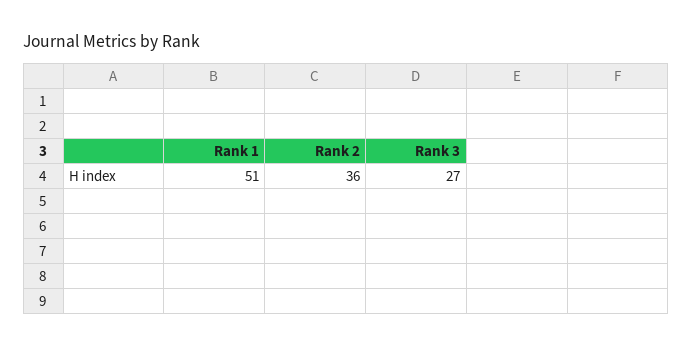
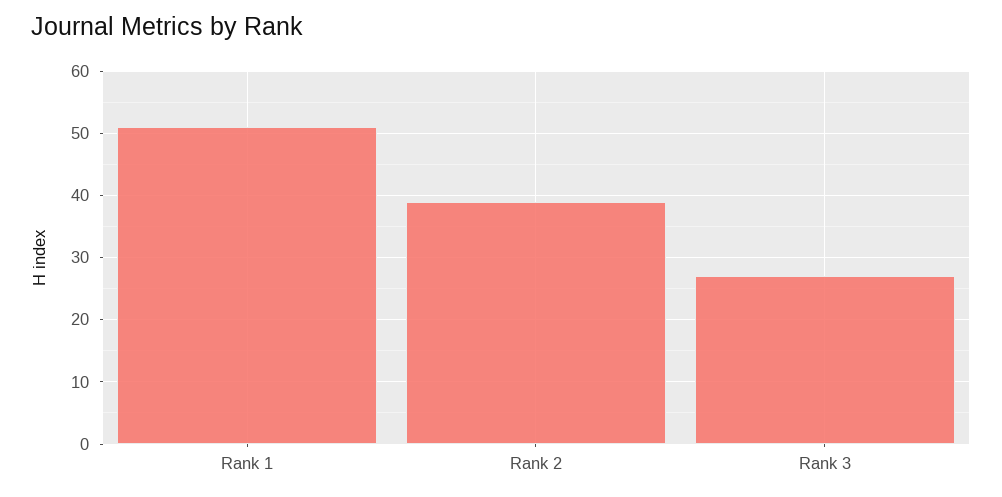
  {
    "Rank 1": 51,
-   "Rank 2": 36,
+   "Rank 2": 39,
    "Rank 3": 27
  }

